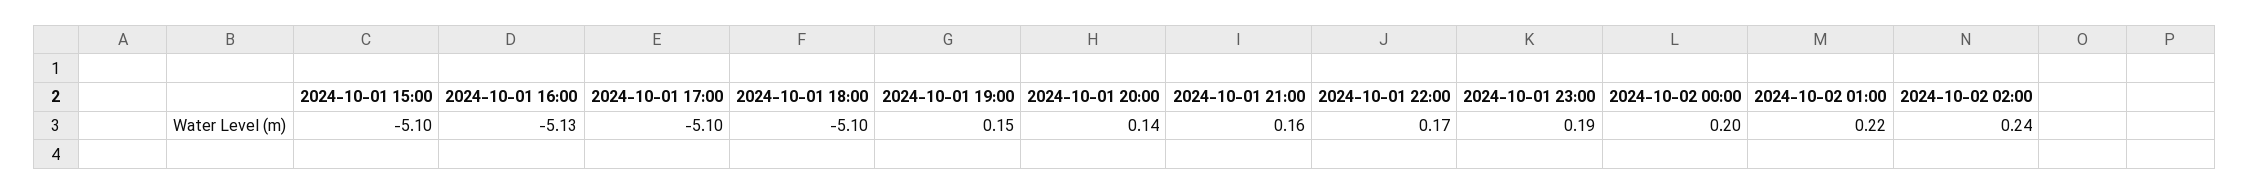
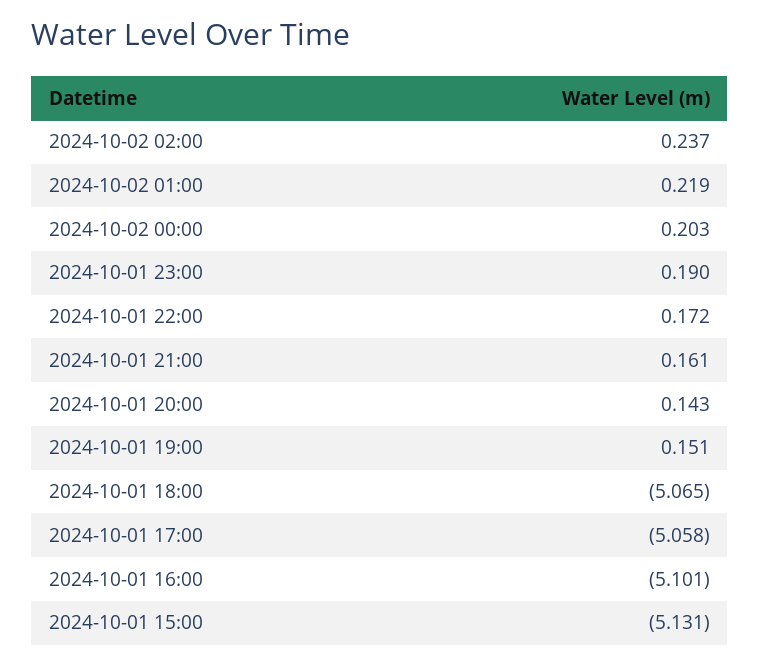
  {
-   "2024-10-01 15:00": -5.1,
+   "2024-10-01 15:00": -5.131,
-   "2024-10-01 16:00": -5.13,
+   "2024-10-01 16:00": -5.101,
-   "2024-10-01 17:00": -5.1,
+   "2024-10-01 17:00": -5.058,
-   "2024-10-01 18:00": -5.1,
+   "2024-10-01 18:00": -5.065,
    "2024-10-01 19:00": 0.151,
    "2024-10-01 20:00": 0.143,
    "2024-10-01 21:00": 0.161,
    "2024-10-01 22:00": 0.172,
    "2024-10-01 23:00": 0.19,
    "2024-10-02 00:00": 0.203,
    "2024-10-02 01:00": 0.219,
    "2024-10-02 02:00": 0.237
  }

